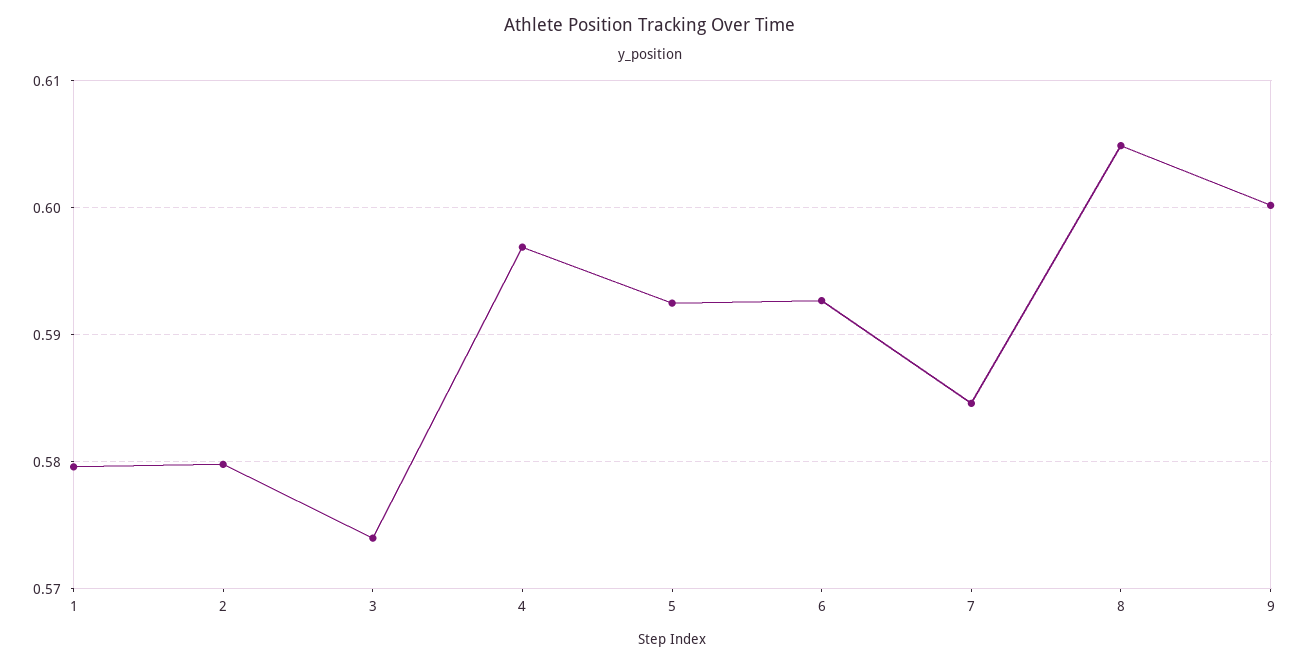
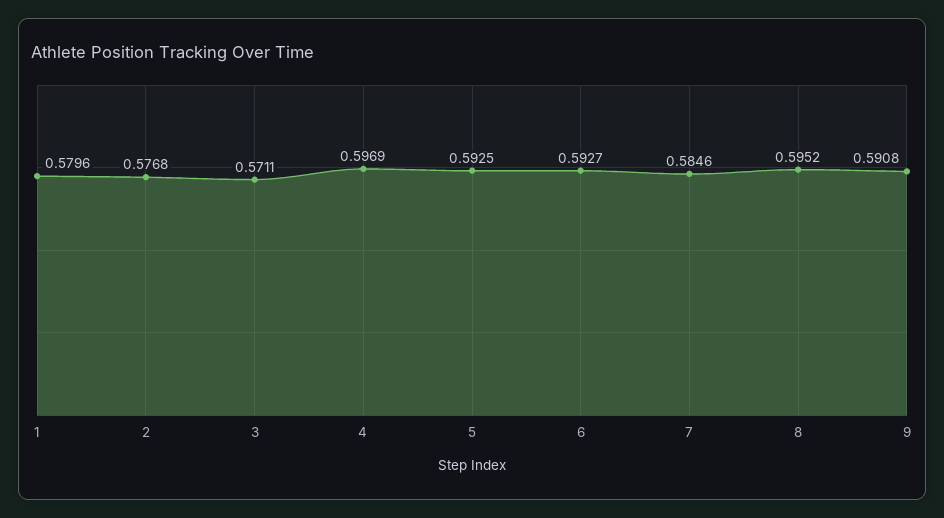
  {
    "1": 0.5796,
-   "2": 0.58,
+   "2": 0.5768,
-   "3": 0.574,
+   "3": 0.5711,
    "4": 0.5969,
    "5": 0.5925,
    "6": 0.5927,
    "7": 0.5846,
-   "8": 0.605,
+   "8": 0.5952,
-   "9": 0.6
+   "9": 0.5908
  }

